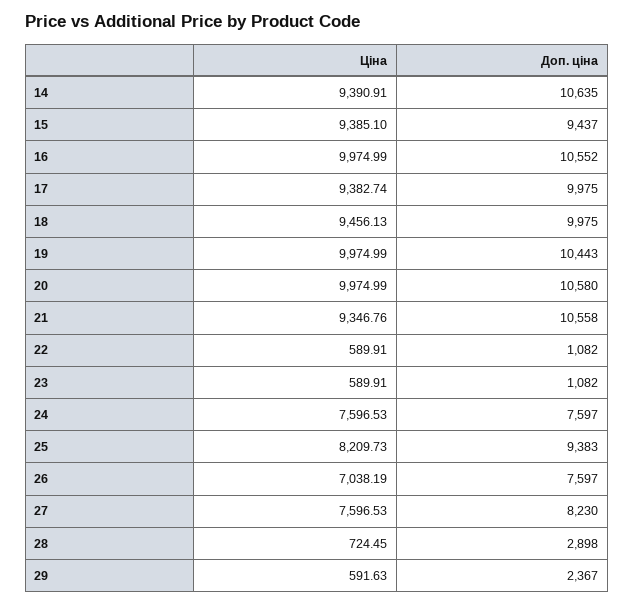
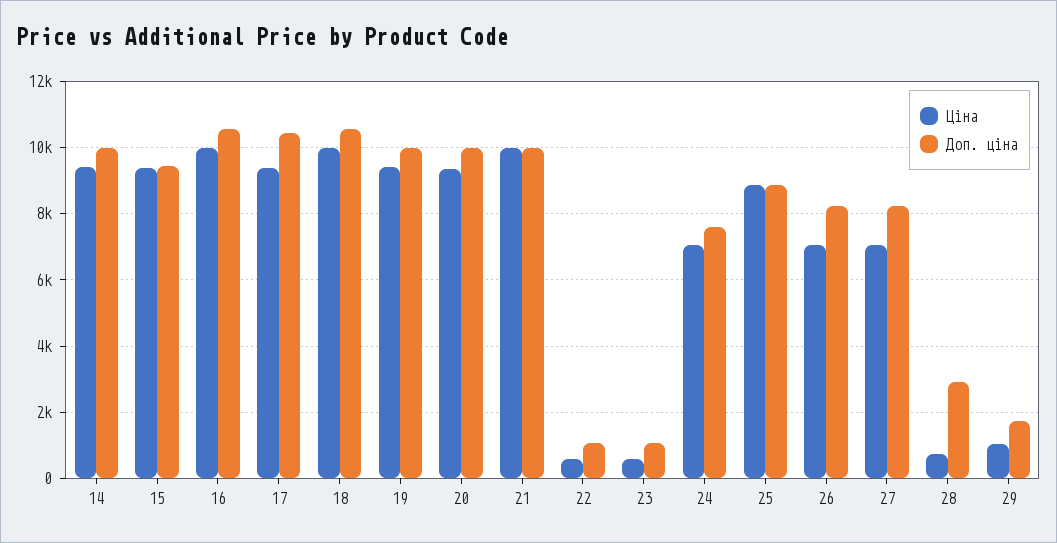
  {
    "Ціна": {
      "14": 9390.91,
      "15": 9385.1,
      "16": 9974.99,
      "17": 9382.74,
-     "18": 9456.13,
+     "18": 10000,
-     "19": 9974.99,
+     "19": 9400,
-     "20": 9974.99,
+     "20": 9400,
-     "21": 9346.76,
+     "21": 10000,
      "22": 589.91,
      "23": 589.91,
-     "24": 7596.53,
+     "24": 7000,
-     "25": 8209.73,
+     "25": 8800,
      "26": 7038.19,
-     "27": 7596.53,
+     "27": 7000,
      "28": 724.45,
-     "29": 591.63
+     "29": 1000
    },
    "Доп. ціна": {
-     "14": 10635,
+     "14": 10000,
      "15": 9437,
      "16": 10552,
-     "17": 9975,
+     "17": 10400,
-     "18": 9975,
+     "18": 10600,
-     "19": 10443,
+     "19": 10000,
-     "20": 10580,
+     "20": 10000,
-     "21": 10558,
+     "21": 10000,
      "22": 1082,
      "23": 1082,
      "24": 7597,
-     "25": 9383,
+     "25": 8800,
-     "26": 7597,
+     "26": 8200,
      "27": 8230,
      "28": 2898,
-     "29": 2367
+     "29": 1800
    }
  }

